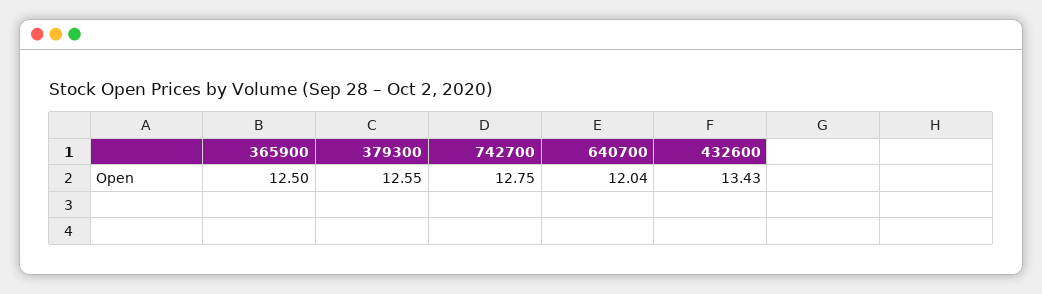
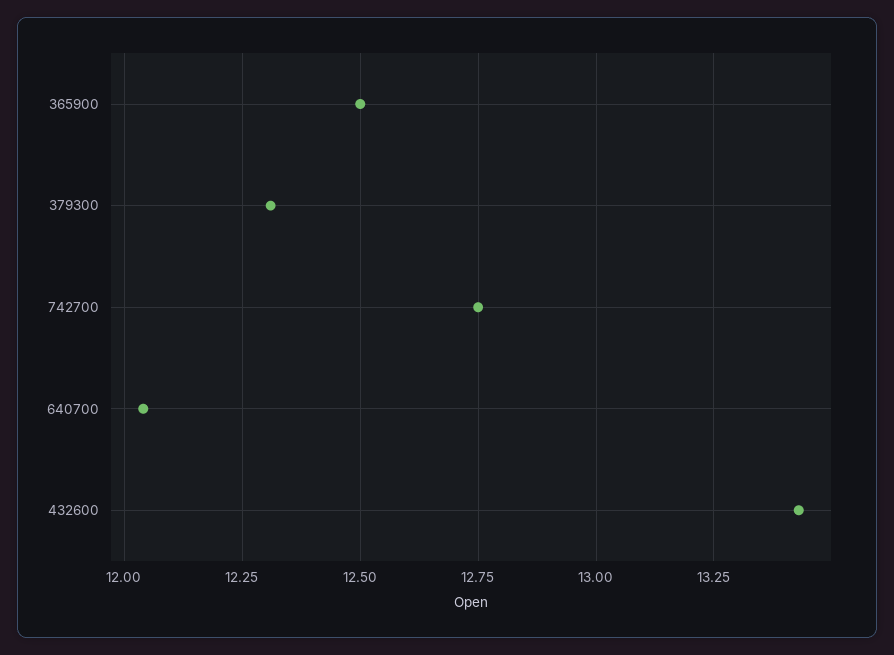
  {
    "365900": 12.5,
-   "379300": 12.55,
+   "379300": 12.3,
    "742700": 12.75,
    "640700": 12.04,
    "432600": 13.43
  }

